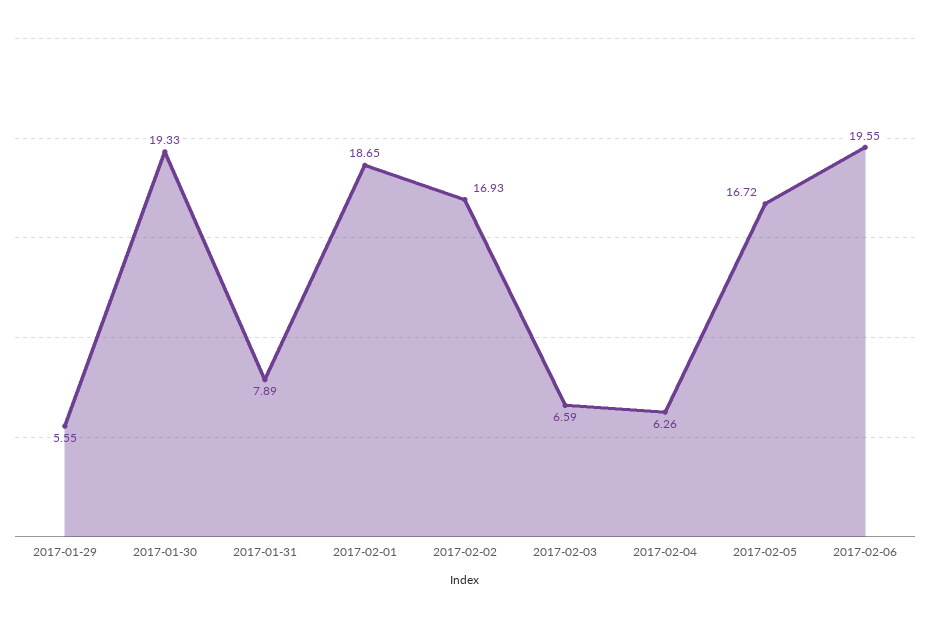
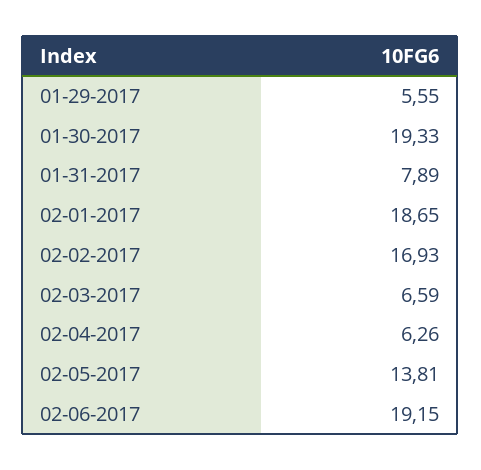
  {
    "2017-01-29": 5.55,
    "2017-01-30": 19.33,
    "2017-01-31": 7.89,
    "2017-02-01": 18.65,
    "2017-02-02": 16.93,
    "2017-02-03": 6.59,
    "2017-02-04": 6.26,
-   "2017-02-05": 16.72,
+   "2017-02-05": 13.81,
-   "2017-02-06": 19.55
+   "2017-02-06": 19.15
  }

